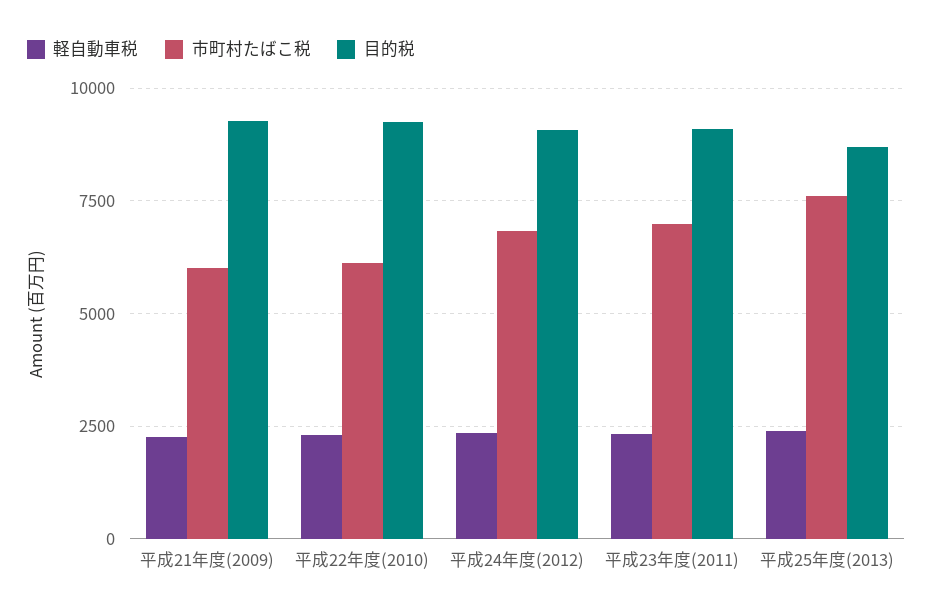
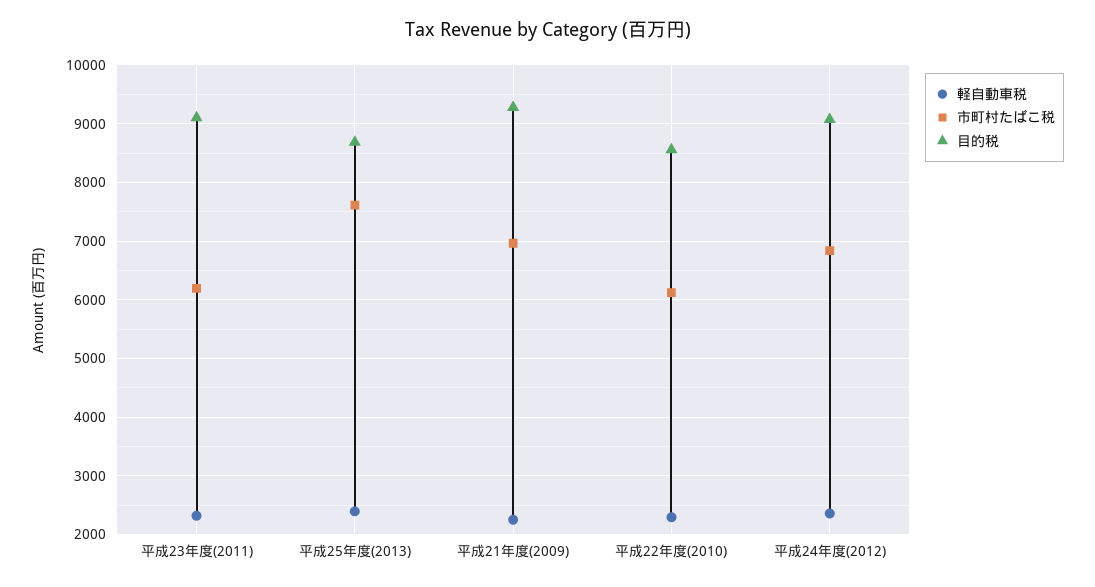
  {
    "軽自動車税": {
      "平成21年度(2009)": 2200,
      "平成22年度(2010)": 2200,
      "平成24年度(2012)": 2400,
      "平成23年度(2011)": 2400,
      "平成25年度(2013)": 2400
    },
    "市町村たばこ税": {
-     "平成21年度(2009)": 6000,
+     "平成21年度(2009)": 7000,
      "平成22年度(2010)": 6200,
      "平成24年度(2012)": 6800,
-     "平成23年度(2011)": 7000,
+     "平成23年度(2011)": 6200,
      "平成25年度(2013)": 7600
    },
    "目的税": {
      "平成21年度(2009)": 9200,
-     "平成22年度(2010)": 9250,
+     "平成22年度(2010)": 8600,
      "平成24年度(2012)": 9000,
      "平成23年度(2011)": 9200,
      "平成25年度(2013)": 8600
    }
  }

